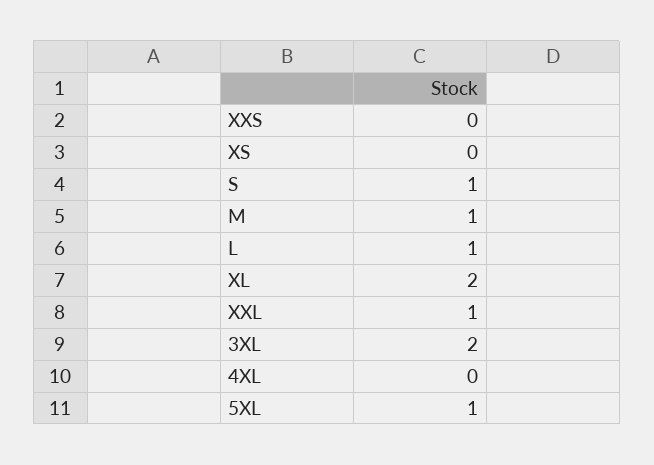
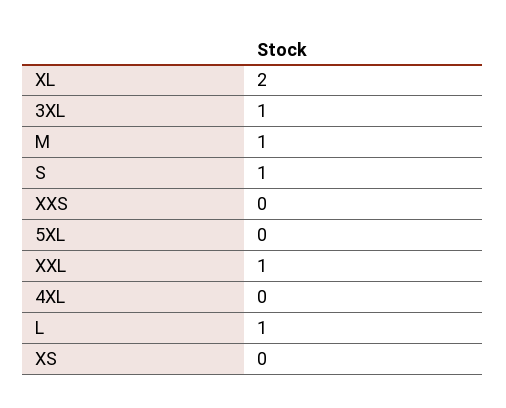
  {
    "XXS": 0,
    "XS": 0,
    "S": 1,
    "M": 1,
    "L": 1,
    "XL": 2,
    "XXL": 1,
-   "3XL": 2,
+   "3XL": 1,
    "4XL": 0,
-   "5XL": 1
+   "5XL": 0
  }

